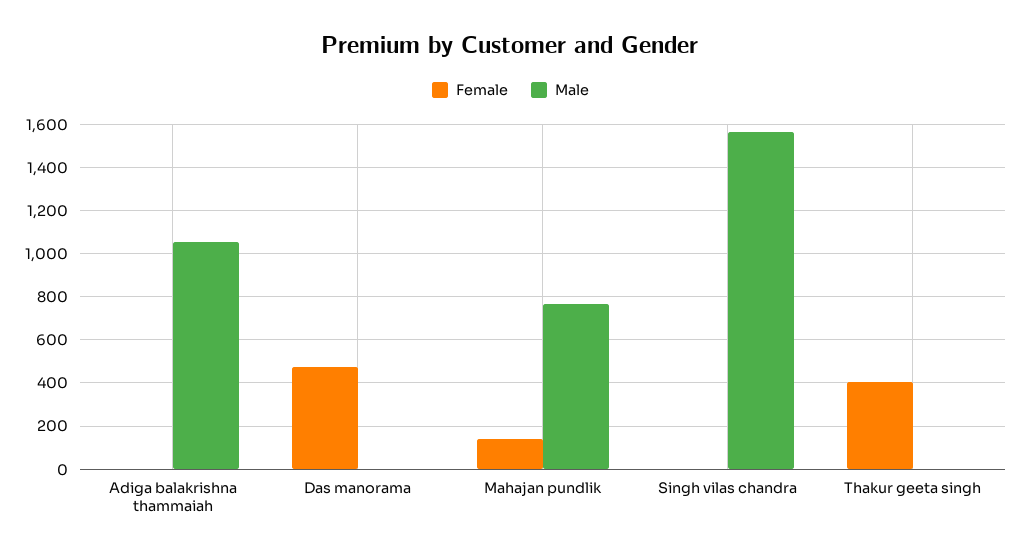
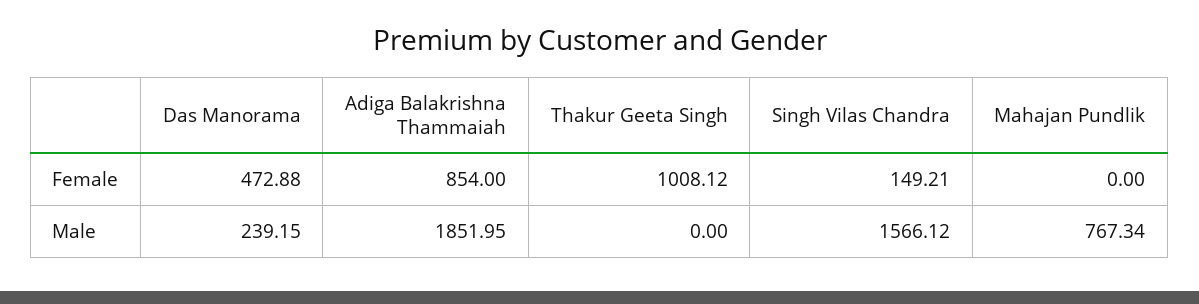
  {
    "Female": {
-     "Adiga balakrishna thammaiah": 0,
+     "Adiga balakrishna thammaiah": 854,
      "Das manorama": 472.88,
-     "Mahajan pundlik": 150,
+     "Mahajan pundlik": 0,
-     "Singh vilas chandra": 0,
+     "Singh vilas chandra": 149.21,
-     "Thakur geeta singh": 400
+     "Thakur geeta singh": 1008.12
    },
    "Male": {
-     "Adiga balakrishna thammaiah": 1050,
+     "Adiga balakrishna thammaiah": 1851.95,
-     "Das manorama": 0,
+     "Das manorama": 239.15,
      "Mahajan pundlik": 767.34,
      "Singh vilas chandra": 1566.12,
      "Thakur geeta singh": 0
    }
  }

